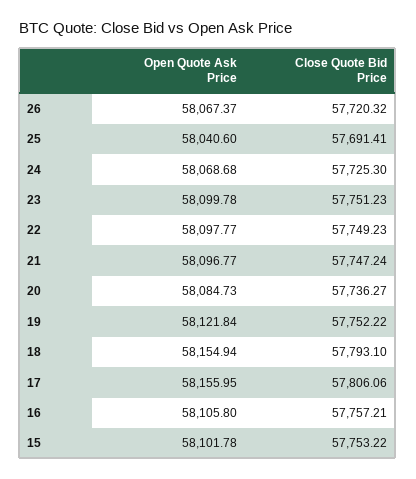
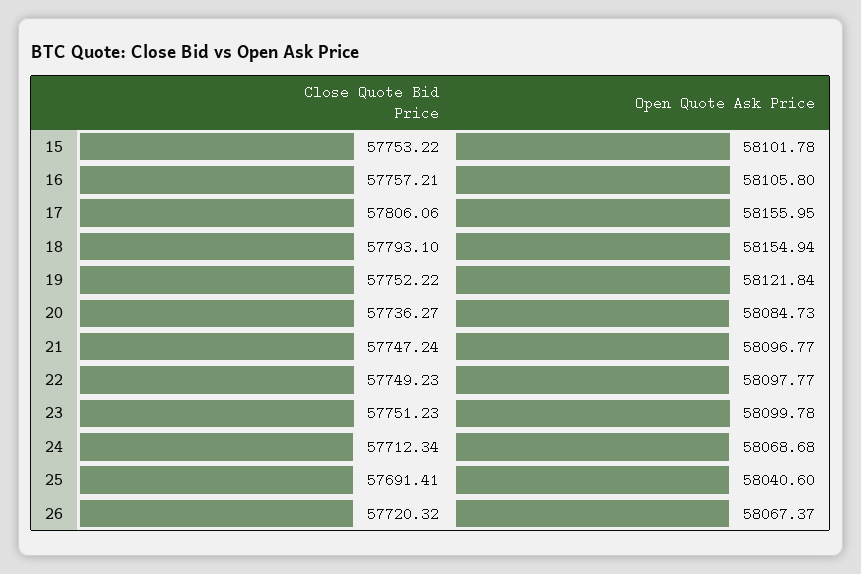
  {
    "Open Quote Ask Price": {
      "26": 58067.37,
      "25": 58040.6,
      "24": 58068.68,
      "23": 58099.78,
      "22": 58097.77,
      "21": 58096.77,
      "20": 58084.73,
      "19": 58121.84,
      "18": 58154.94,
      "17": 58155.95,
      "16": 58105.8,
      "15": 58101.78
    },
    "Close Quote Bid Price": {
      "26": 57720.32,
      "25": 57691.41,
-     "24": 57725.3,
+     "24": 57712.34,
      "23": 57751.23,
      "22": 57749.23,
      "21": 57747.24,
      "20": 57736.27,
      "19": 57752.22,
      "18": 57793.1,
      "17": 57806.06,
      "16": 57757.21,
      "15": 57753.22
    }
  }

